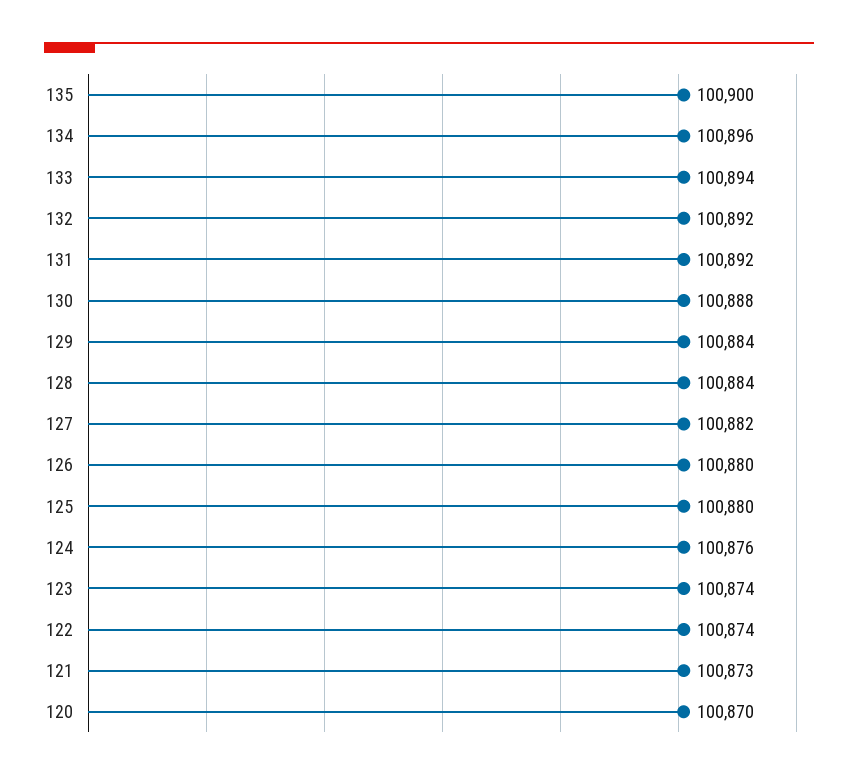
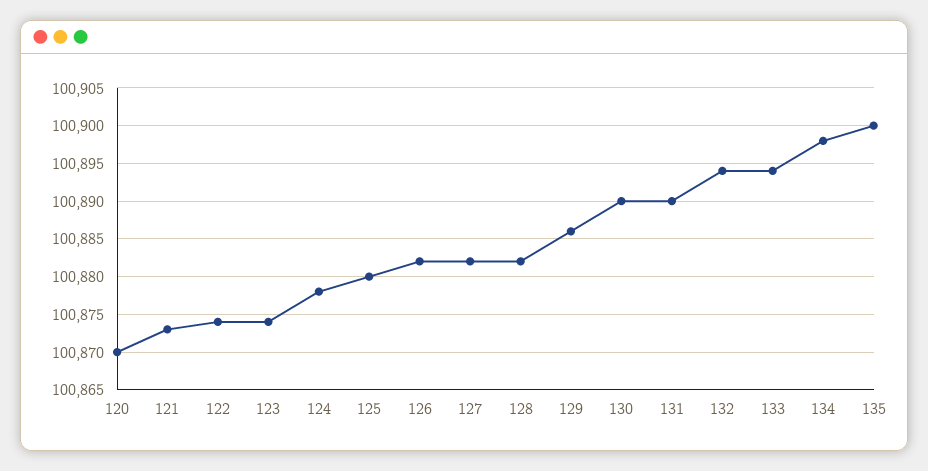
  {
    "135": 100900,
-   "134": 100896,
+   "134": 100898,
    "133": 100894,
-   "132": 100892,
+   "132": 100894,
-   "131": 100892,
+   "131": 100890,
-   "130": 100888,
+   "130": 100890,
-   "129": 100884,
+   "129": 100886,
-   "128": 100884,
+   "128": 100882,
    "127": 100882,
-   "126": 100880,
+   "126": 100882,
    "125": 100880,
-   "124": 100876,
+   "124": 100878,
    "123": 100874,
    "122": 100874,
    "121": 100873,
    "120": 100870
  }

